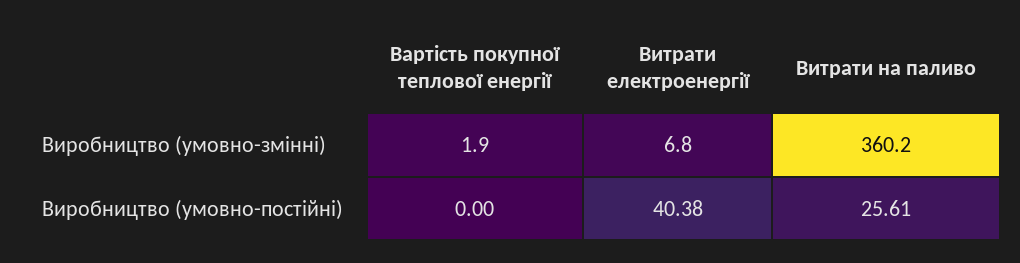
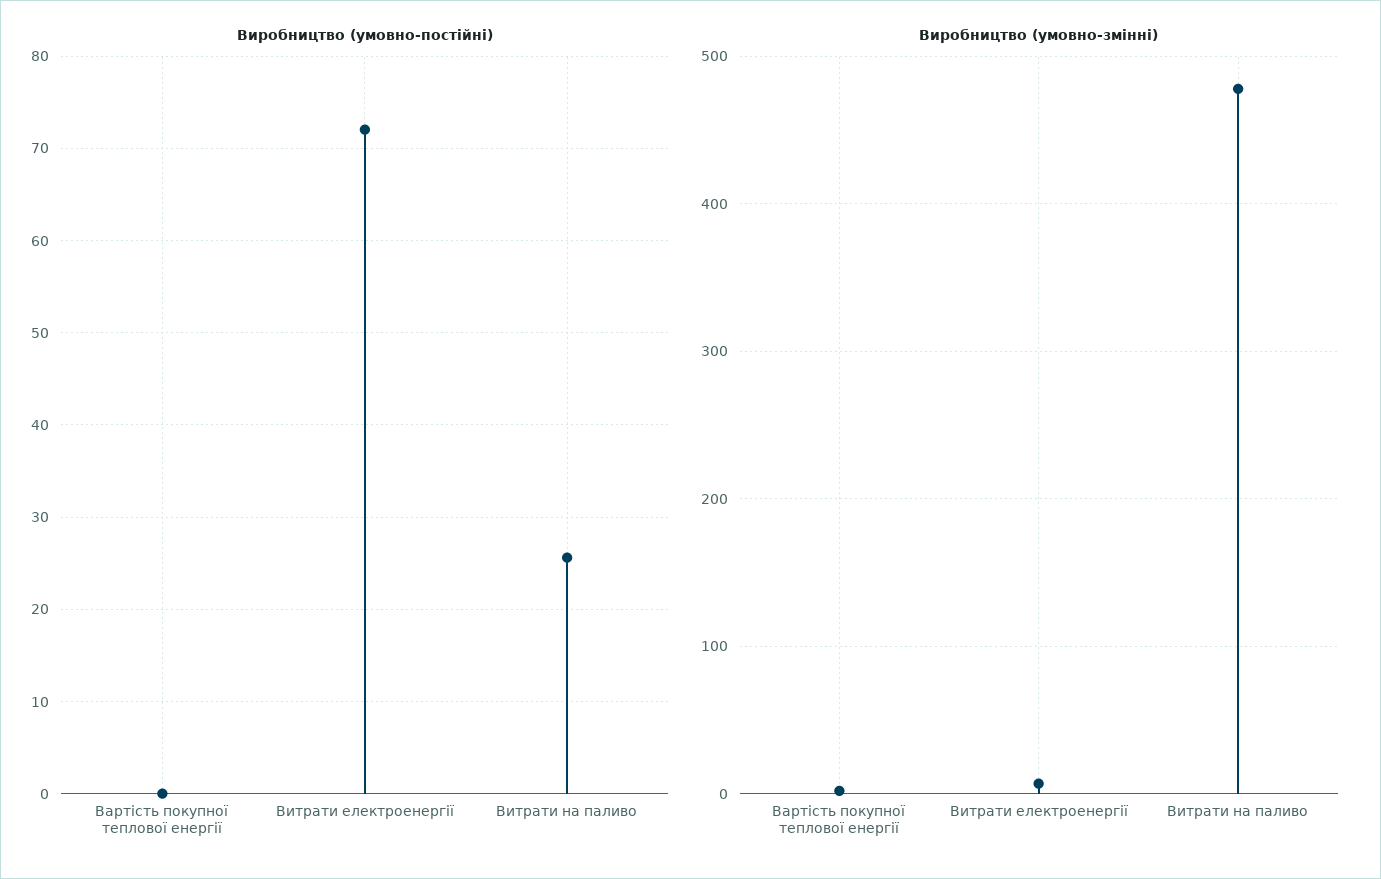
  {
    "Виробництво (умовно-змінні)": {
      "Вартість покупної теплової енергії": 1.9,
      "Витрати електроенергії": 6.8,
-     "Витрати на паливо": 360.2
+     "Витрати на паливо": 480
    },
    "Виробництво (умовно-постійні)": {
      "Вартість покупної теплової енергії": 0,
-     "Витрати електроенергії": 40.38,
+     "Витрати електроенергії": 72,
      "Витрати на паливо": 25.61
    }
  }

